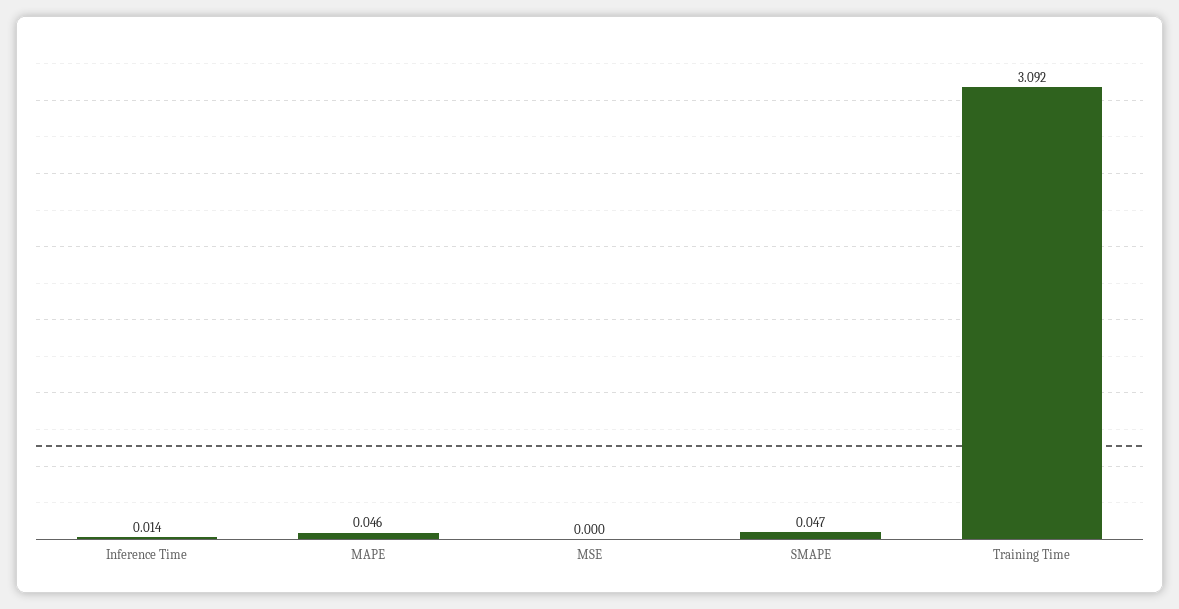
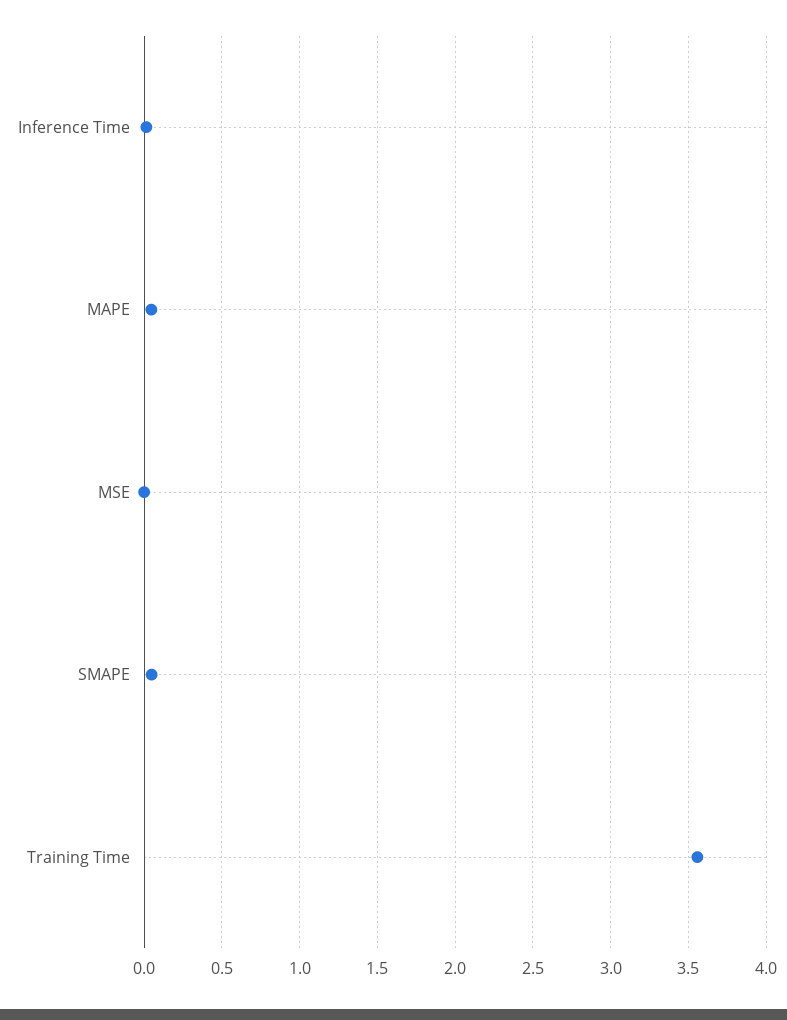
  {
    "Inference Time": 0.014,
    "MAPE": 0.046,
    "MSE": 0,
    "SMAPE": 0.047,
-   "Training Time": 3.092
+   "Training Time": 3.55
  }

